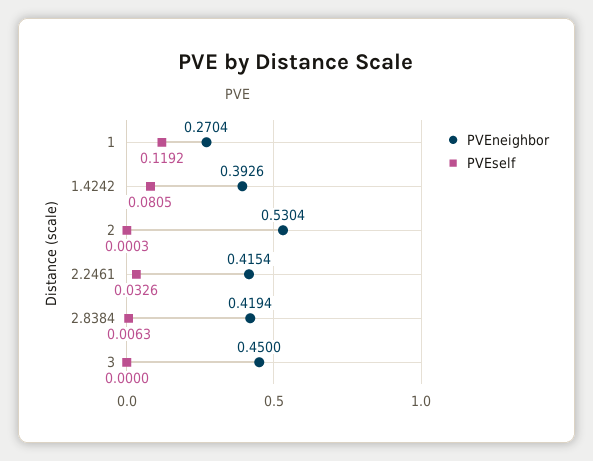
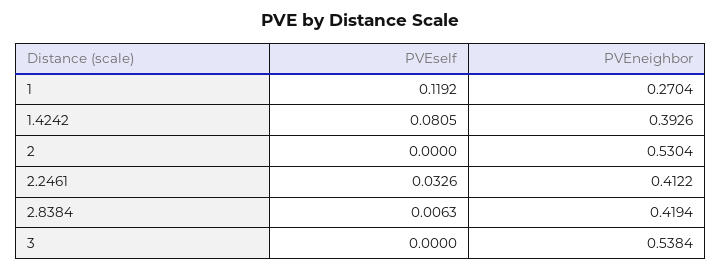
  {
    "PVEneighbor": {
      "1": 0.2704,
      "1.4242": 0.3926,
      "2": 0.5304,
-     "2.2461": 0.4154,
+     "2.2461": 0.4122,
      "2.8384": 0.4194,
-     "3": 0.45
+     "3": 0.5384
    },
    "PVEself": {
      "1": 0.1192,
      "1.4242": 0.0805,
-     "2": 0.0003,
+     "2": 0,
      "2.2461": 0.0326,
      "2.8384": 0.0063,
      "3": 0
    }
  }

